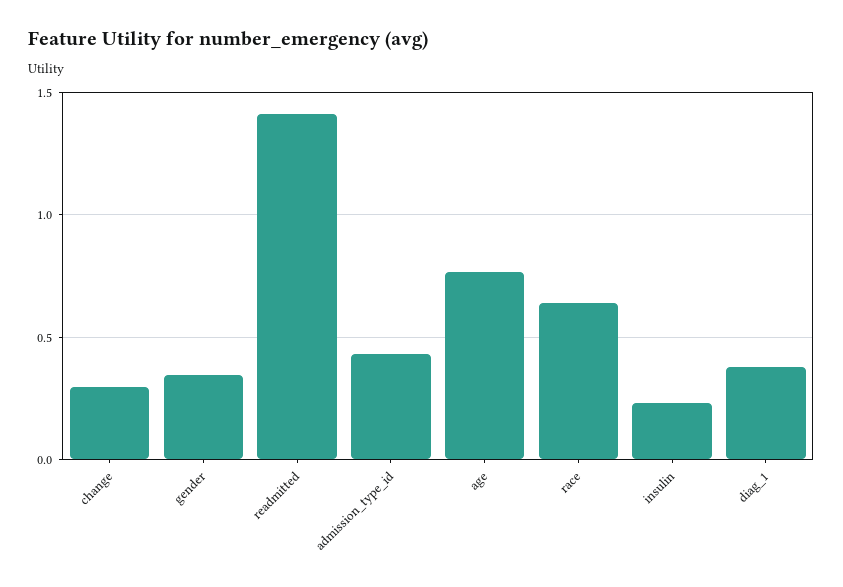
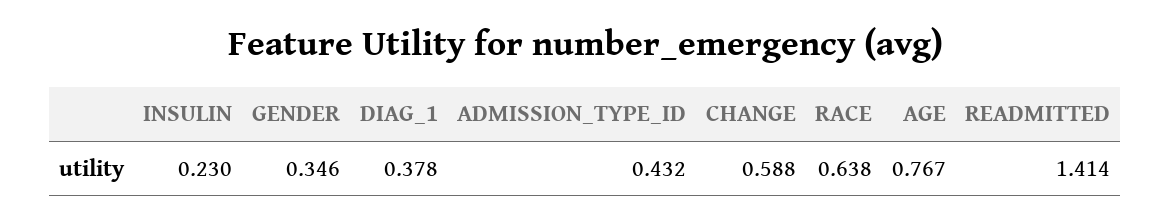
  {
-   "change": 0.3,
+   "change": 0.588,
    "gender": 0.346,
    "readmitted": 1.414,
    "admission_type_id": 0.432,
    "age": 0.767,
    "race": 0.638,
    "insulin": 0.23,
    "diag_1": 0.378
  }

